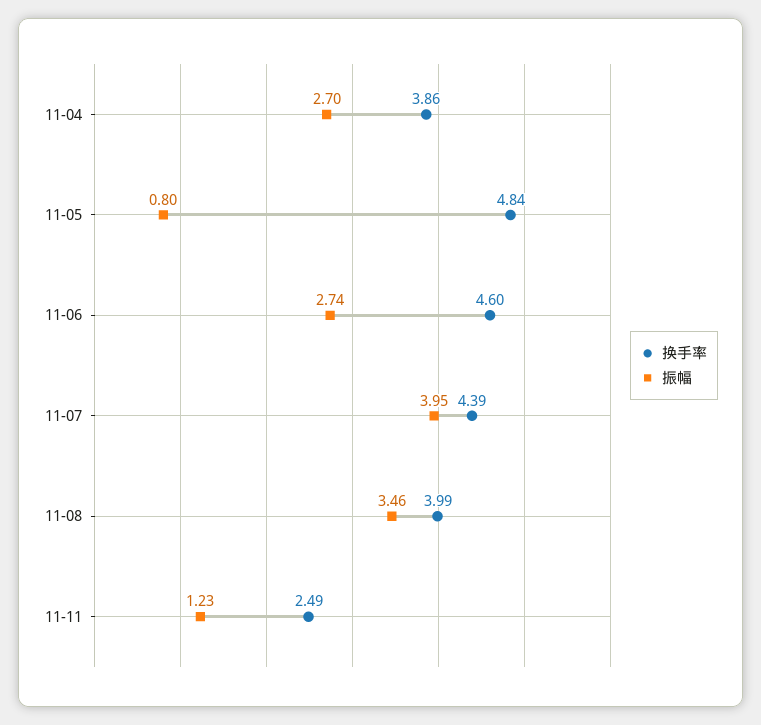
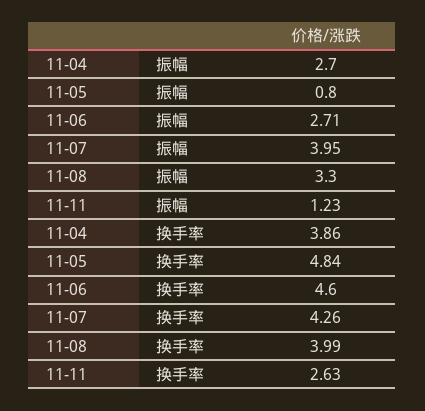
  {
    "换手率": {
      "11-04": 3.86,
      "11-05": 4.84,
      "11-06": 4.6,
-     "11-07": 4.39,
+     "11-07": 4.26,
      "11-08": 3.99,
-     "11-11": 2.49
+     "11-11": 2.63
    },
    "振幅": {
      "11-04": 2.7,
      "11-05": 0.8,
-     "11-06": 2.74,
+     "11-06": 2.71,
      "11-07": 3.95,
-     "11-08": 3.46,
+     "11-08": 3.3,
      "11-11": 1.23
    }
  }

